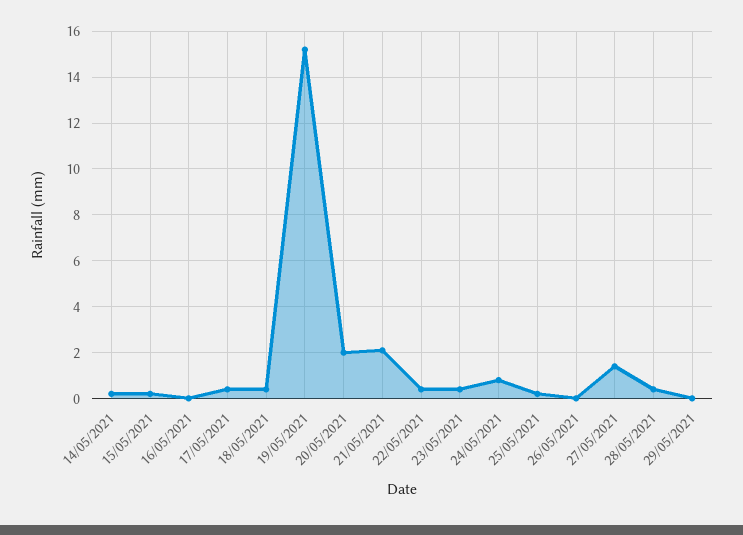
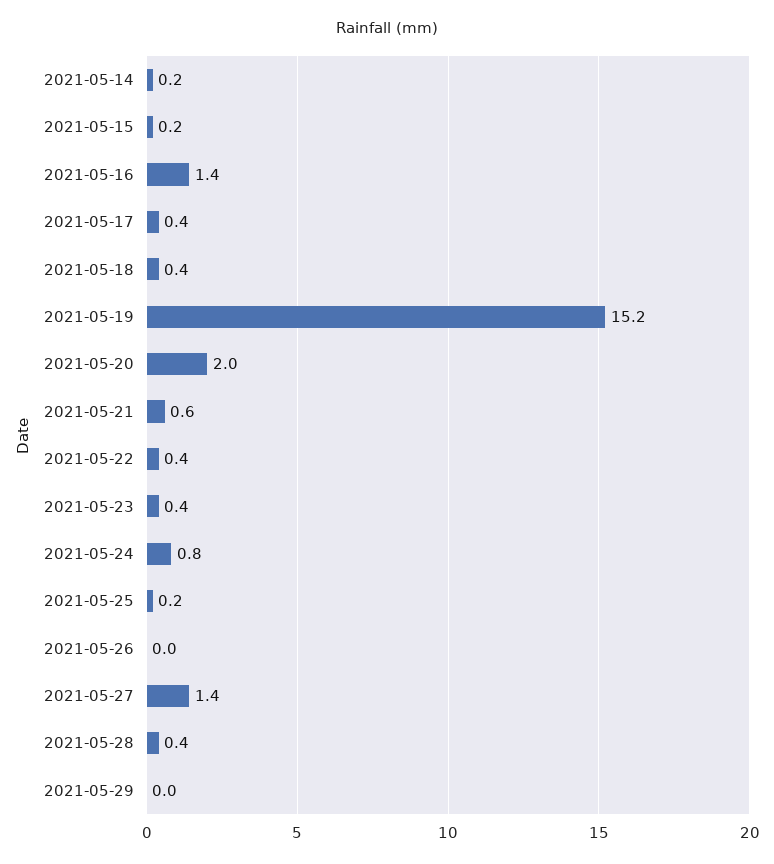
  {
    "14/05/2021": 0.2,
    "15/05/2021": 0.2,
-   "16/05/2021": 0,
+   "16/05/2021": 1.4,
    "17/05/2021": 0.4,
    "18/05/2021": 0.4,
    "19/05/2021": 15.2,
    "20/05/2021": 2,
-   "21/05/2021": 2,
+   "21/05/2021": 0.6,
    "22/05/2021": 0.4,
    "23/05/2021": 0.4,
    "24/05/2021": 0.8,
    "25/05/2021": 0.2,
    "26/05/2021": 0,
    "27/05/2021": 1.4,
    "28/05/2021": 0.4,
    "29/05/2021": 0
  }

